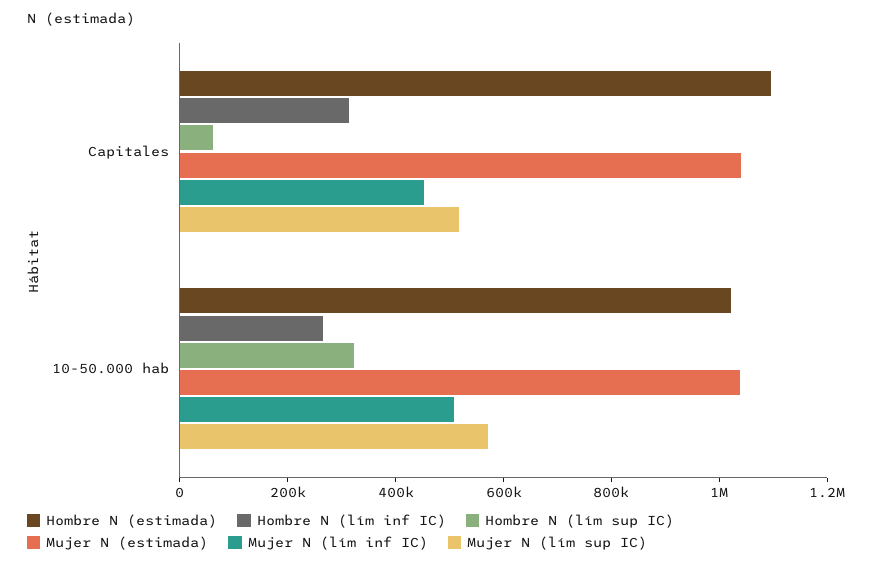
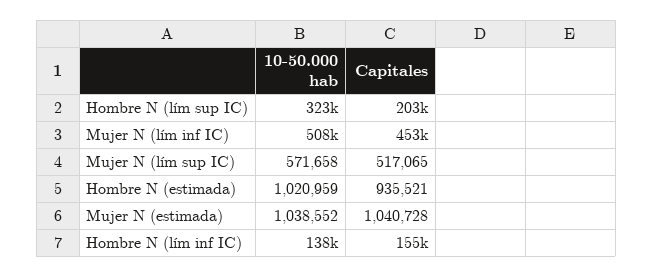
  {
    "Hombre N (estimada)": {
-     "Capitales": 1100000,
+     "Capitales": 935521,
      "10-50.000 hab": 1020959
    },
    "Hombre N (lím inf IC)": {
-     "Capitales": 300000,
+     "Capitales": 155000,
-     "10-50.000 hab": 250000
+     "10-50.000 hab": 138000
    },
    "Hombre N (lím sup IC)": {
-     "Capitales": 50000,
+     "Capitales": 203000,
      "10-50.000 hab": 323000
    },
    "Mujer N (estimada)": {
      "Capitales": 1040728,
      "10-50.000 hab": 1038552
    },
    "Mujer N (lím inf IC)": {
      "Capitales": 453000,
      "10-50.000 hab": 508000
    },
    "Mujer N (lím sup IC)": {
      "Capitales": 517065,
      "10-50.000 hab": 571658
    }
  }

